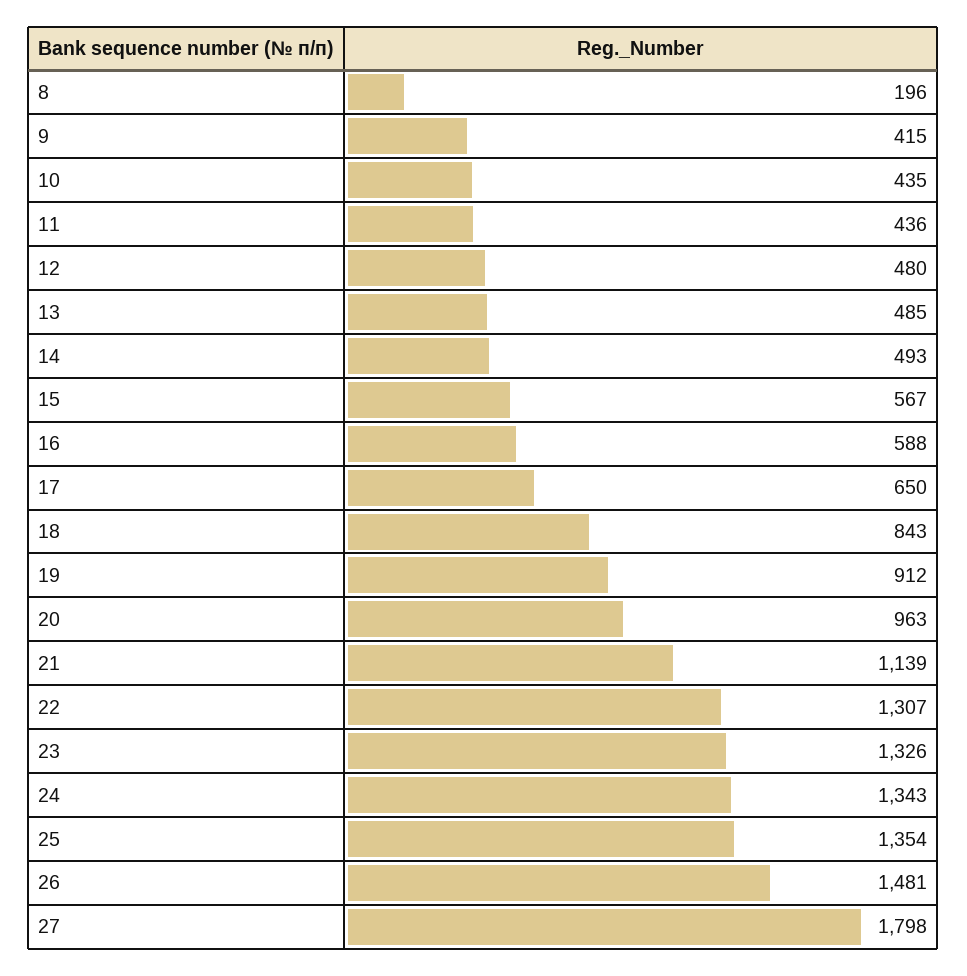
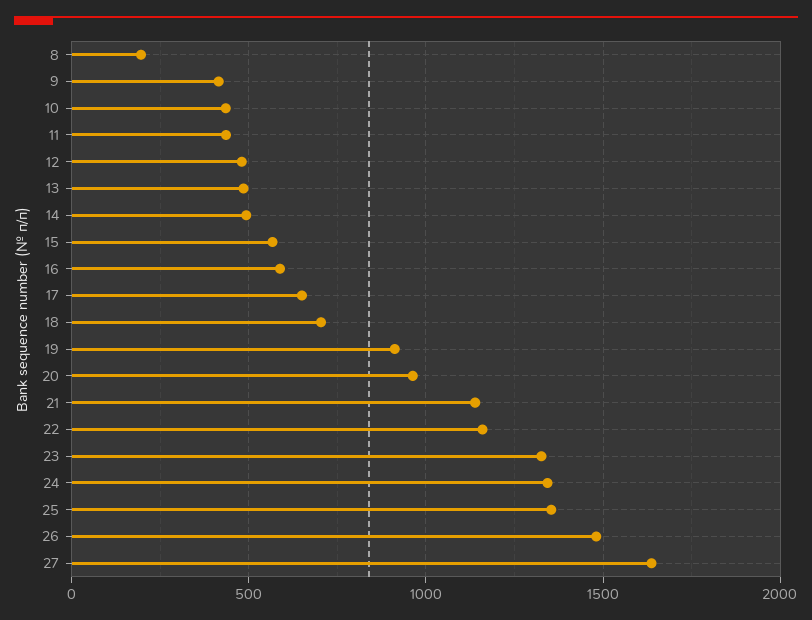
  {
    "8": 196,
    "9": 415,
    "10": 435,
    "11": 436,
    "12": 480,
    "13": 485,
    "14": 493,
    "15": 567,
    "16": 588,
    "17": 650,
-   "18": 843,
+   "18": 700,
    "19": 912,
    "20": 963,
    "21": 1139,
-   "22": 1307,
+   "22": 1150,
    "23": 1326,
    "24": 1343,
    "25": 1354,
    "26": 1481,
-   "27": 1798
+   "27": 1650
  }

